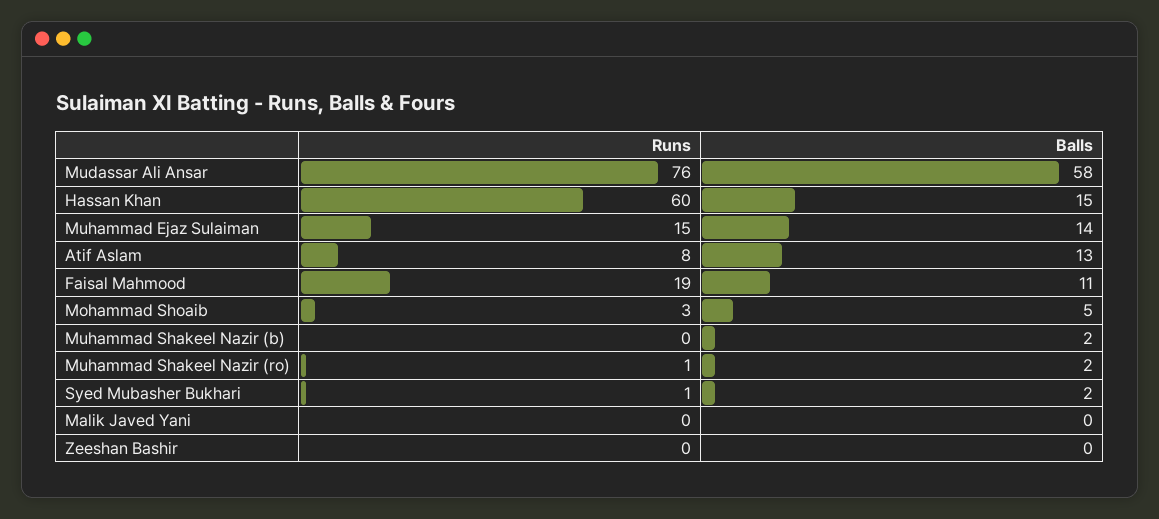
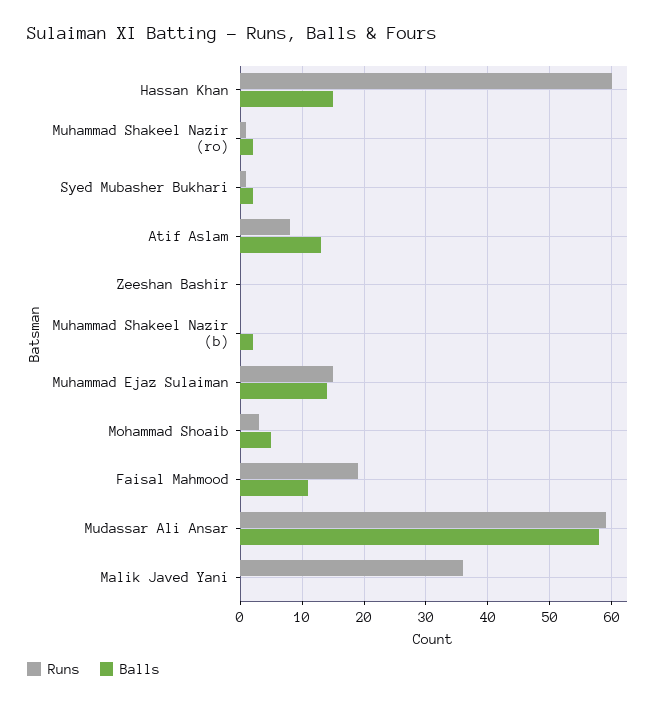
  {
    "Runs": {
-     "Mudassar Ali Ansar": 76,
+     "Mudassar Ali Ansar": 59,
      "Hassan Khan": 60,
      "Muhammad Ejaz Sulaiman": 15,
      "Atif Aslam": 8,
      "Faisal Mahmood": 19,
      "Mohammad Shoaib": 3,
      "Muhammad Shakeel Nazir (b)": 0,
      "Muhammad Shakeel Nazir (ro)": 1,
      "Syed Mubasher Bukhari": 1,
-     "Malik Javed Yani": 0,
+     "Malik Javed Yani": 36,
      "Zeeshan Bashir": 0
    },
    "Balls": {
      "Mudassar Ali Ansar": 58,
      "Hassan Khan": 15,
      "Muhammad Ejaz Sulaiman": 14,
      "Atif Aslam": 13,
      "Faisal Mahmood": 11,
      "Mohammad Shoaib": 5,
      "Muhammad Shakeel Nazir (b)": 2,
      "Muhammad Shakeel Nazir (ro)": 2,
      "Syed Mubasher Bukhari": 2,
      "Malik Javed Yani": 0,
      "Zeeshan Bashir": 0
    }
  }

